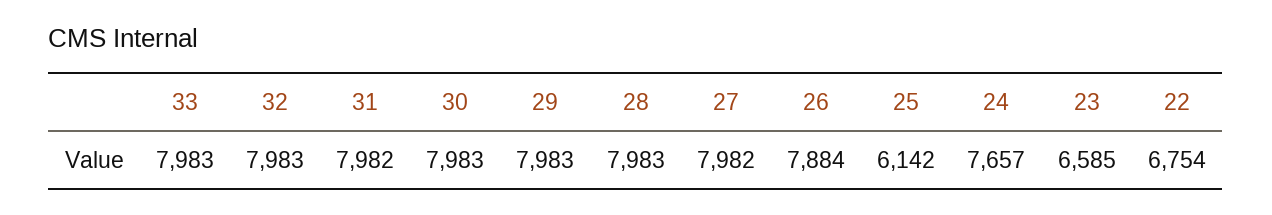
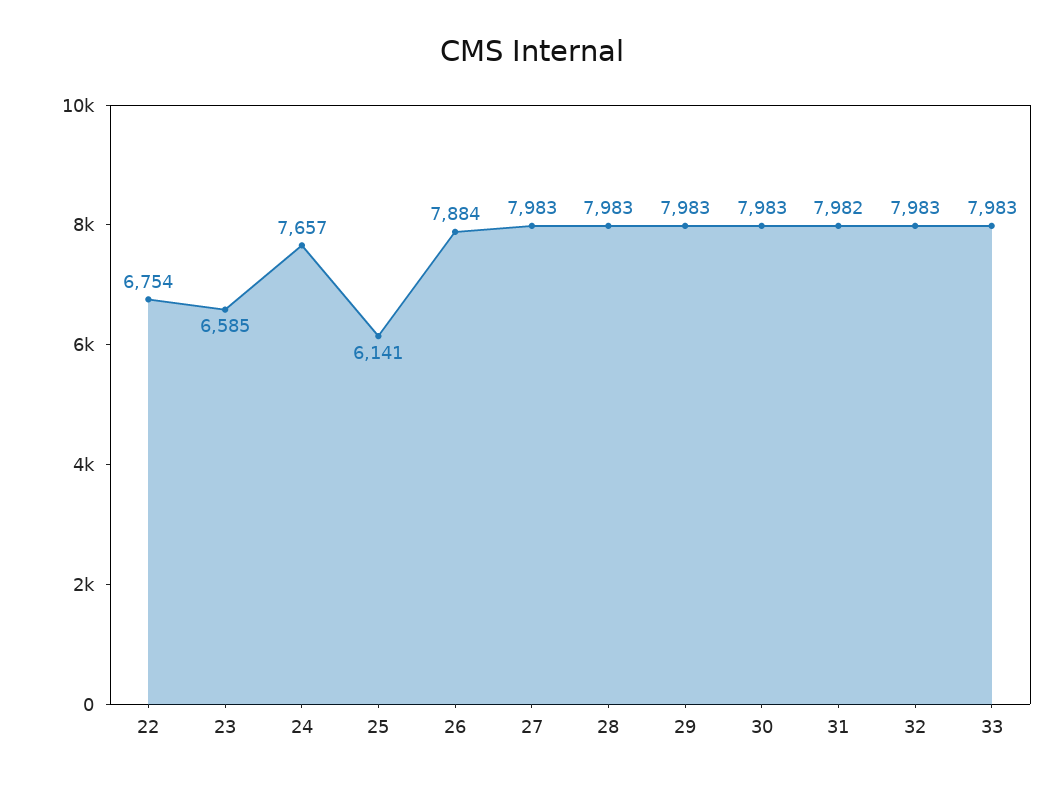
  {
    "33": 7983,
    "32": 7983,
    "31": 7982,
    "30": 7983,
    "29": 7983,
    "28": 7983,
-   "27": 7982,
+   "27": 7983,
    "26": 7884,
-   "25": 6142,
+   "25": 6141,
    "24": 7657,
    "23": 6585,
    "22": 6754
  }

